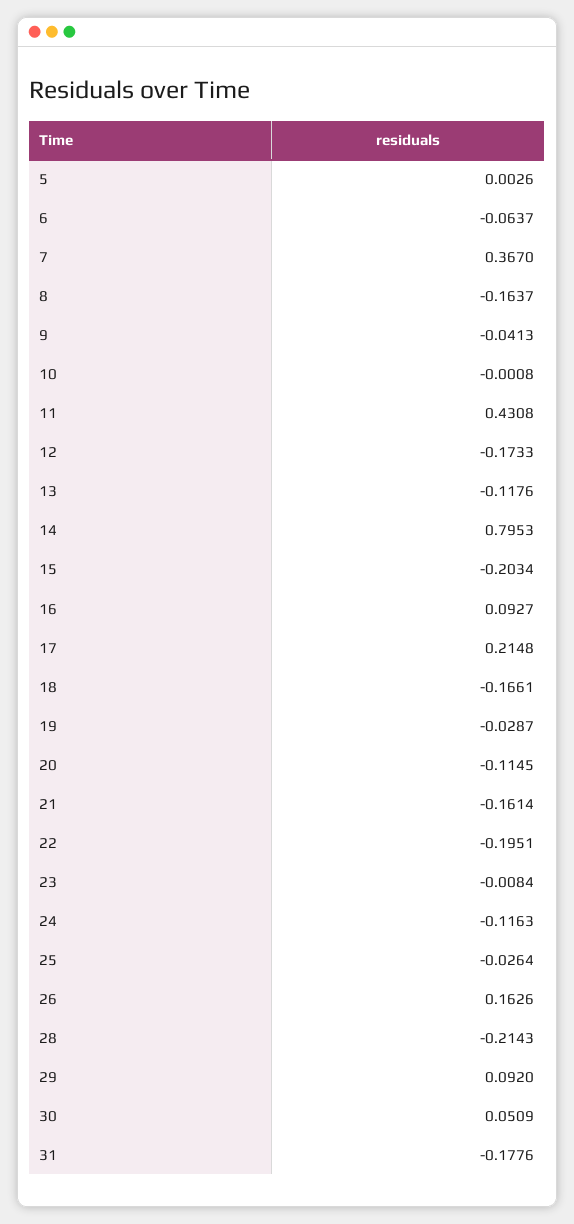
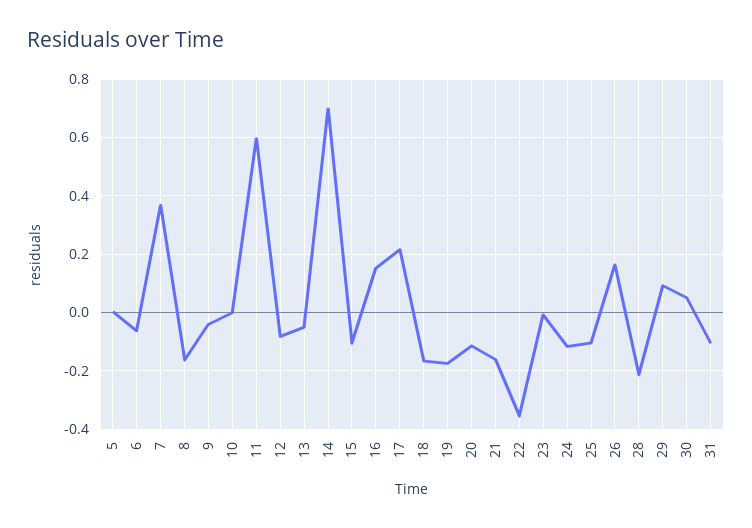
  {
    "5": 0.0026,
    "6": -0.0637,
    "7": 0.367,
    "8": -0.1637,
    "9": -0.0413,
    "10": -0.0008,
-   "11": 0.4308,
+   "11": 0.6,
-   "12": -0.1733,
+   "12": -0.075,
-   "13": -0.1176,
+   "13": -0.05,
-   "14": 0.7953,
+   "14": 0.7,
-   "15": -0.2034,
+   "15": -0.1,
-   "16": 0.0927,
+   "16": 0.15,
    "17": 0.2148,
    "18": -0.1661,
-   "19": -0.0287,
+   "19": -0.175,
    "20": -0.1145,
    "21": -0.1614,
-   "22": -0.1951,
+   "22": -0.35,
    "23": -0.0084,
    "24": -0.1163,
-   "25": -0.0264,
+   "25": -0.1,
    "26": 0.1626,
    "28": -0.2143,
    "29": 0.092,
    "30": 0.0509,
-   "31": -0.1776
+   "31": -0.1
  }

